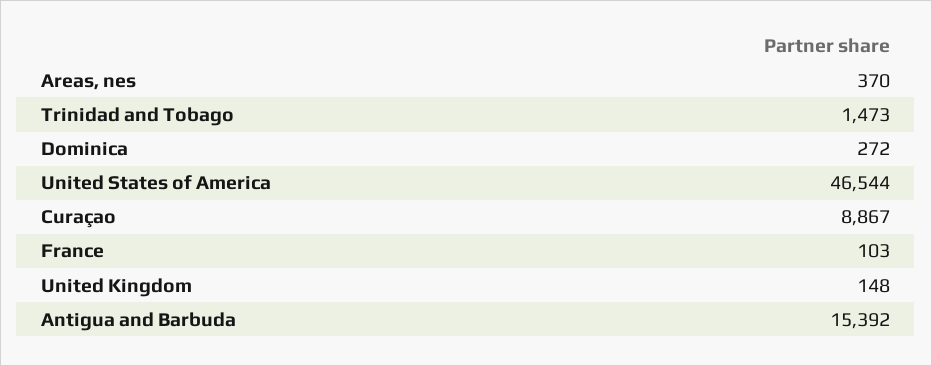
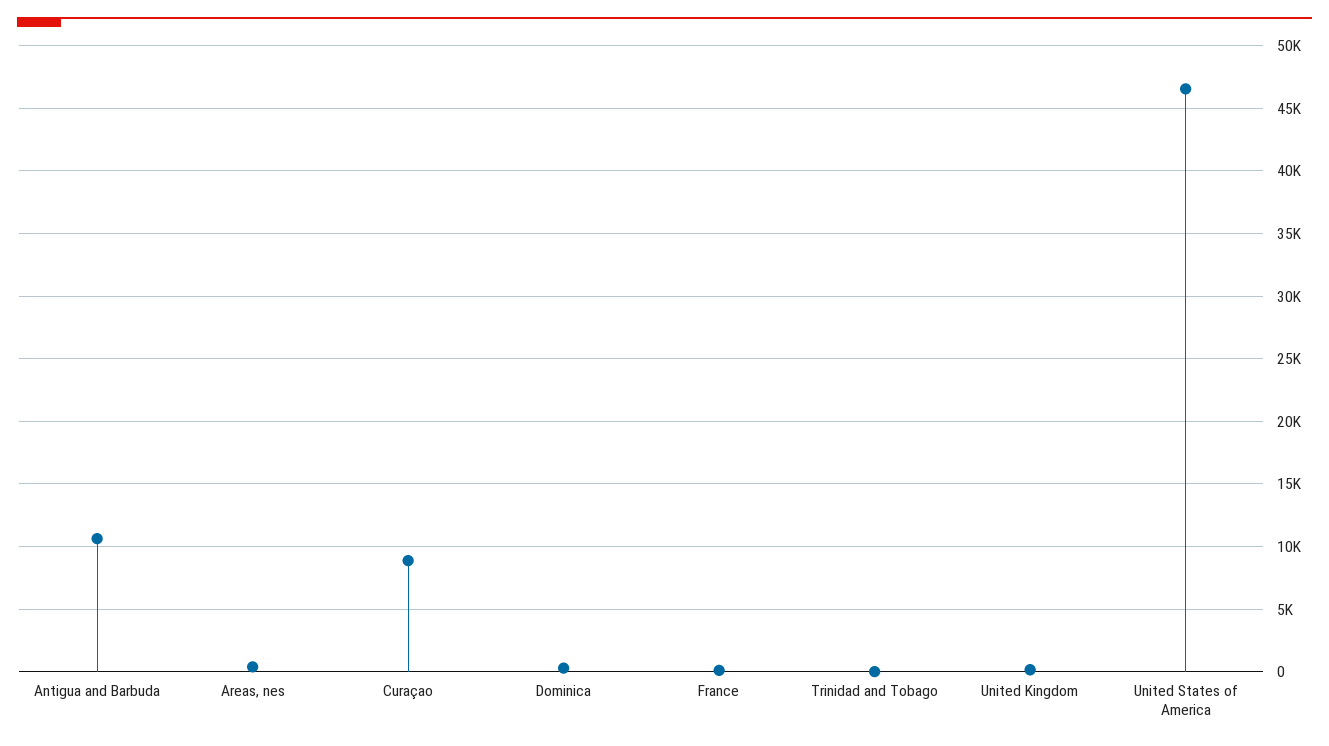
  {
    "Areas, nes": 370,
-   "Trinidad and Tobago": 1473,
+   "Trinidad and Tobago": 0,
    "Dominica": 272,
    "United States of America": 46544,
    "Curaçao": 8867,
    "France": 103,
    "United Kingdom": 148,
-   "Antigua and Barbuda": 15392
+   "Antigua and Barbuda": 10500
  }

